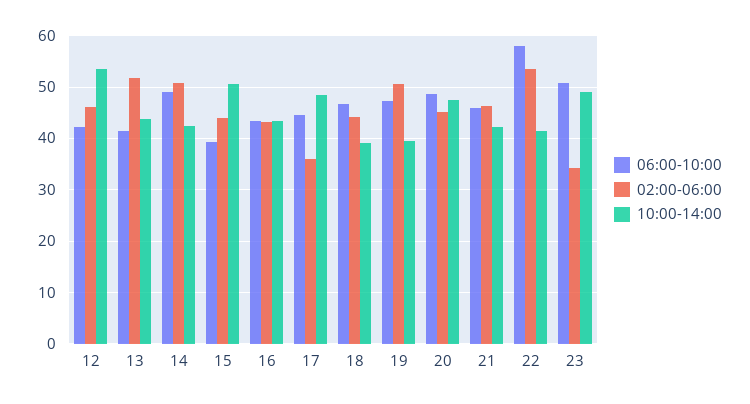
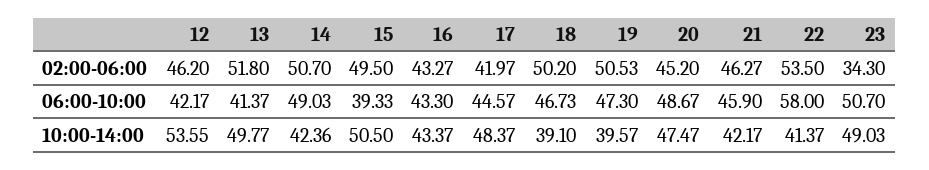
  {
    "06:00-10:00": {
      "12": 42.17,
      "13": 41.37,
      "14": 49.03,
      "15": 39.33,
      "16": 43.3,
      "17": 44.57,
      "18": 46.73,
      "19": 47.3,
      "20": 48.67,
      "21": 45.9,
      "22": 58,
      "23": 50.7
    },
    "02:00-06:00": {
      "12": 46.2,
      "13": 51.8,
      "14": 50.7,
-     "15": 44,
+     "15": 49.5,
      "16": 43.27,
-     "17": 36,
+     "17": 41.97,
-     "18": 44,
+     "18": 50.2,
      "19": 50.53,
      "20": 45.2,
      "21": 46.27,
      "22": 53.5,
      "23": 34.3
    },
    "10:00-14:00": {
      "12": 53.55,
-     "13": 44,
+     "13": 49.77,
      "14": 42.36,
      "15": 50.5,
      "16": 43.37,
      "17": 48.37,
      "18": 39.1,
      "19": 39.57,
      "20": 47.47,
      "21": 42.17,
      "22": 41.37,
      "23": 49.03
    }
  }

